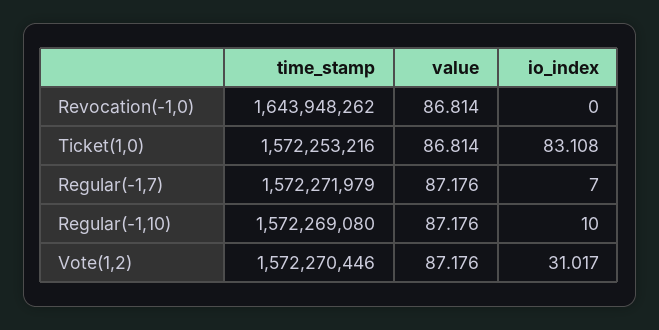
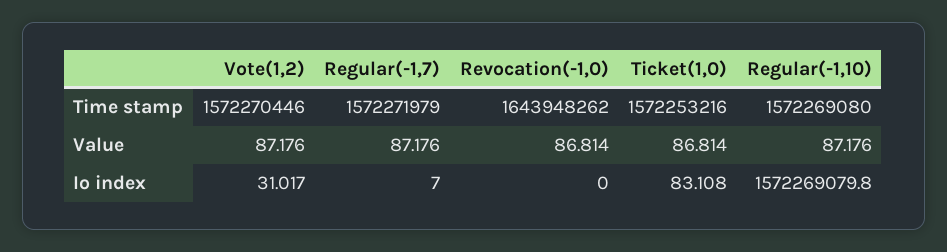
  {
    "time_stamp": {
      "Revocation(-1,0)": 1643948262,
      "Ticket(1,0)": 1572253216,
      "Regular(-1,7)": 1572271979,
      "Regular(-1,10)": 1572269080,
      "Vote(1,2)": 1572270446
    },
    "value": {
      "Revocation(-1,0)": 86.814,
      "Ticket(1,0)": 86.814,
      "Regular(-1,7)": 87.176,
      "Regular(-1,10)": 87.176,
      "Vote(1,2)": 87.176
    },
    "io_index": {
      "Revocation(-1,0)": 0,
      "Ticket(1,0)": 83.108,
      "Regular(-1,7)": 7,
-     "Regular(-1,10)": 10,
+     "Regular(-1,10)": 1572269079.8,
      "Vote(1,2)": 31.017
    }
  }

